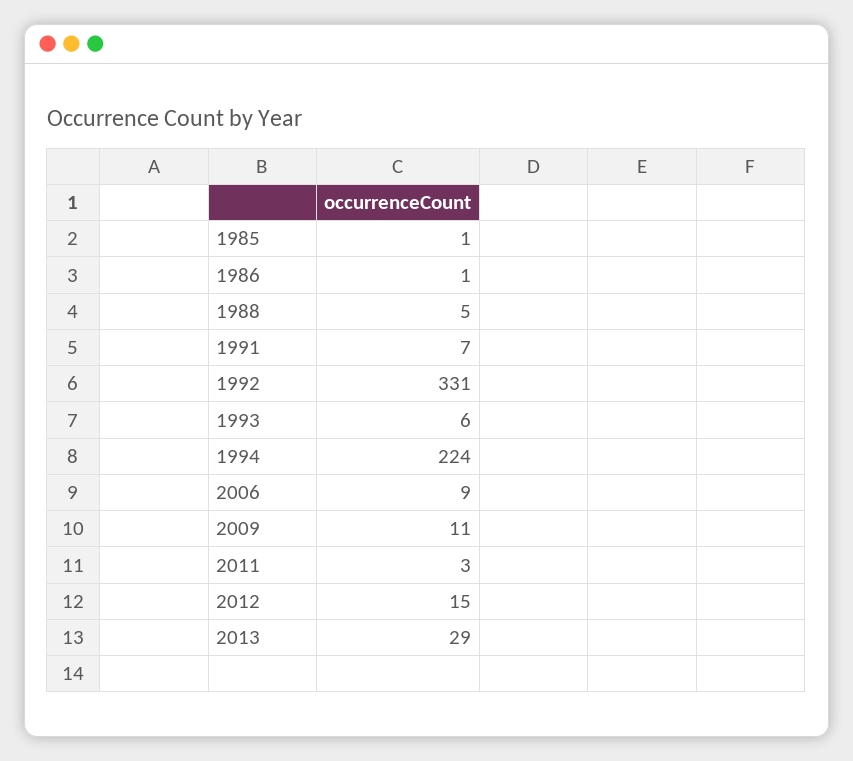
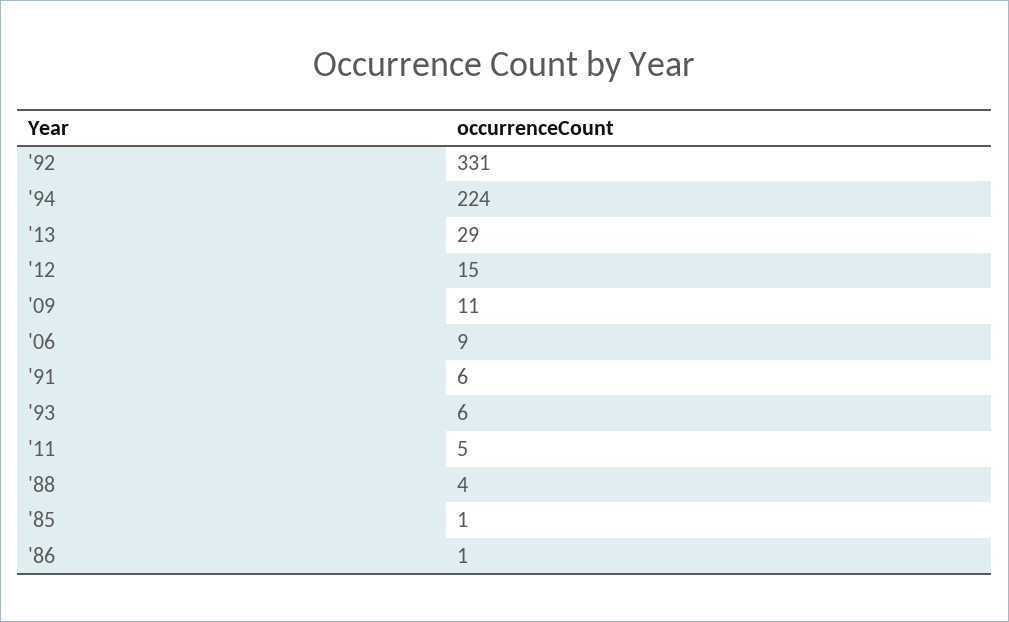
  {
    "1985": 1,
    "1986": 1,
-   "1988": 5,
+   "1988": 4,
-   "1991": 7,
+   "1991": 6,
    "1992": 331,
    "1993": 6,
    "1994": 224,
    "2006": 9,
    "2009": 11,
-   "2011": 3,
+   "2011": 5,
    "2012": 15,
    "2013": 29
  }

